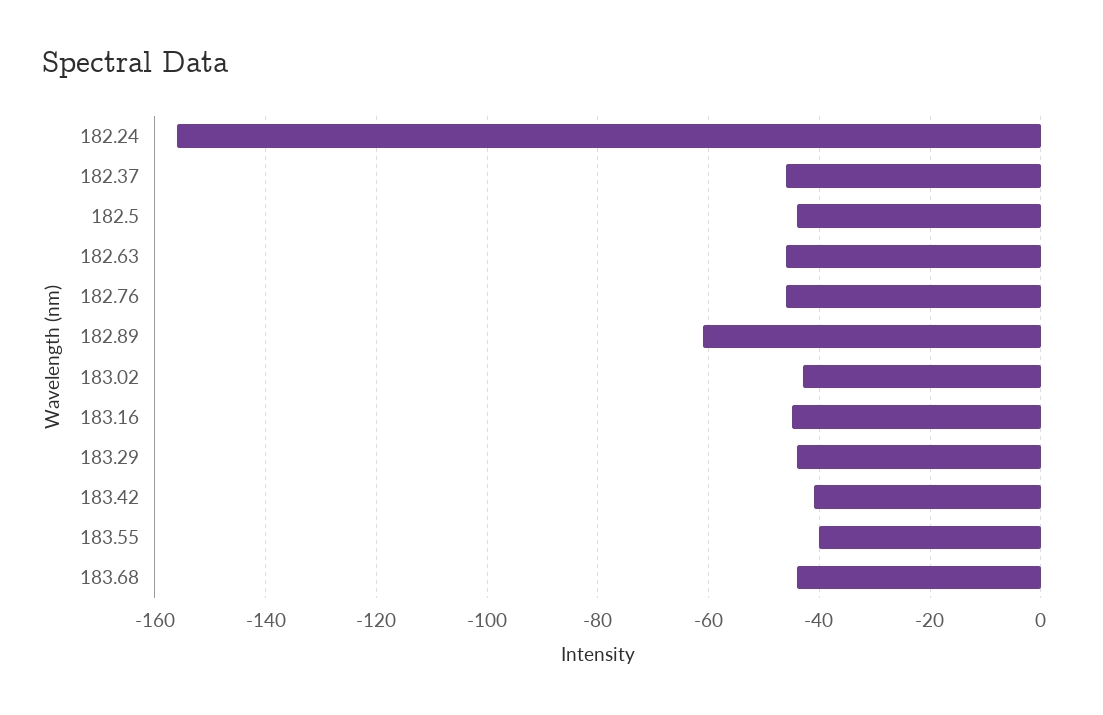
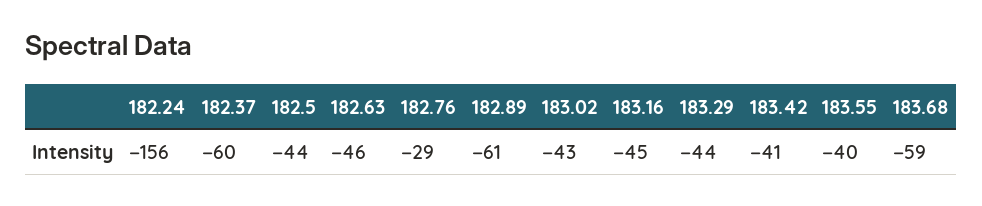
  {
    "182.24": -156,
-   "182.37": -45,
+   "182.37": -60,
    "182.5": -44,
    "182.63": -46,
-   "182.76": -45,
+   "182.76": -29,
    "182.89": -61,
    "183.02": -43,
    "183.16": -45,
    "183.29": -44,
    "183.42": -41,
    "183.55": -40,
-   "183.68": -45
+   "183.68": -59
  }

